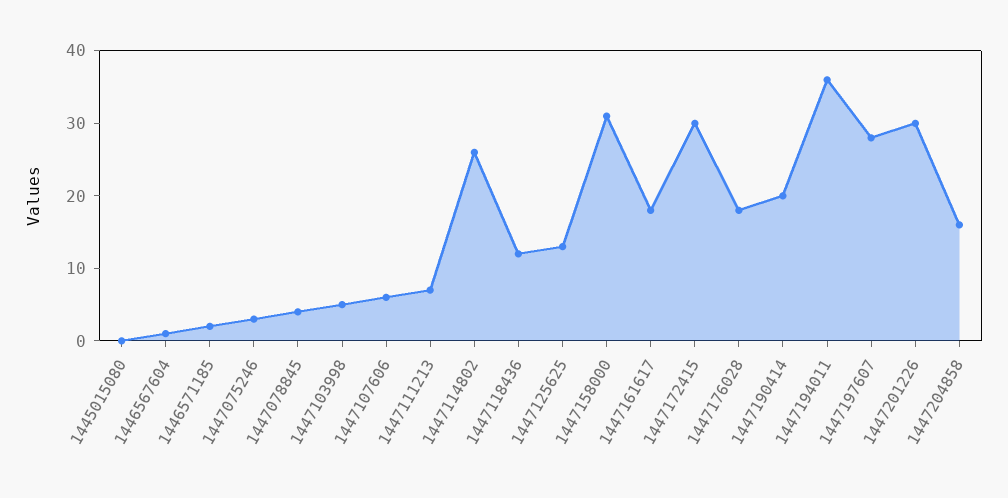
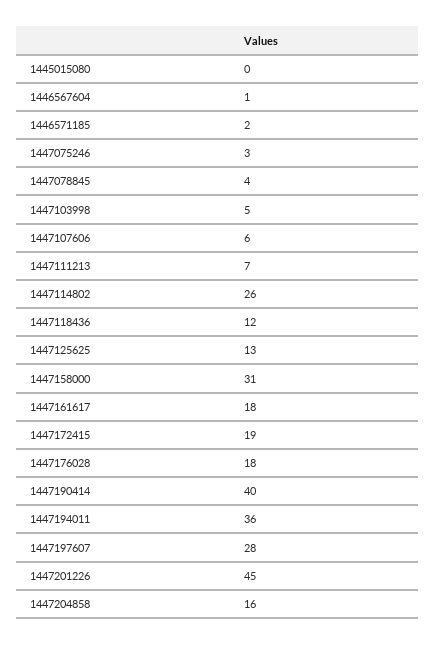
  {
    "1445015080": 0,
    "1446567604": 1,
    "1446571185": 2,
    "1447075246": 3,
    "1447078845": 4,
    "1447103998": 5,
    "1447107606": 6,
    "1447111213": 7,
    "1447114802": 26,
    "1447118436": 12,
    "1447125625": 13,
    "1447158000": 31,
    "1447161617": 18,
-   "1447172415": 30,
+   "1447172415": 19,
    "1447176028": 18,
-   "1447190414": 20,
+   "1447190414": 40,
    "1447194011": 36,
    "1447197607": 28,
-   "1447201226": 30,
+   "1447201226": 45,
    "1447204858": 16
  }

